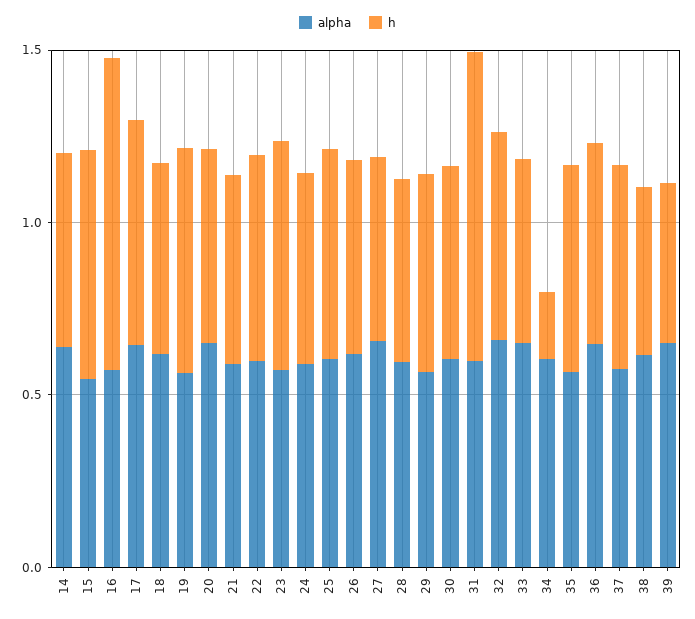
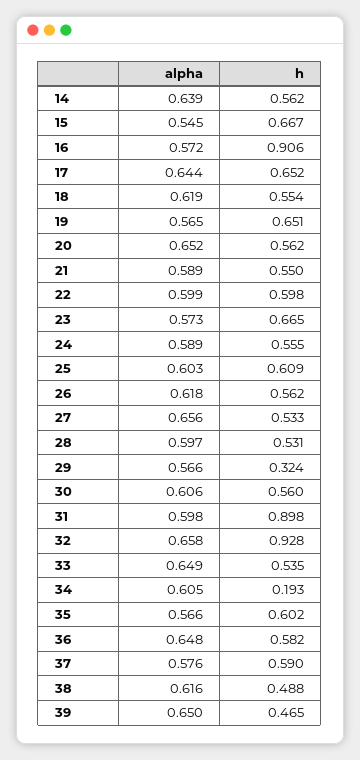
  {
    "alpha": {
      "14": 0.639,
      "15": 0.545,
      "16": 0.572,
      "17": 0.644,
      "18": 0.619,
      "19": 0.565,
      "20": 0.652,
      "21": 0.589,
      "22": 0.599,
      "23": 0.573,
      "24": 0.589,
      "25": 0.603,
      "26": 0.618,
      "27": 0.656,
      "28": 0.597,
      "29": 0.566,
      "30": 0.606,
      "31": 0.598,
      "32": 0.658,
      "33": 0.649,
      "34": 0.605,
      "35": 0.566,
      "36": 0.648,
      "37": 0.576,
      "38": 0.616,
      "39": 0.65
    },
    "h": {
      "14": 0.562,
      "15": 0.667,
      "16": 0.906,
      "17": 0.652,
      "18": 0.554,
      "19": 0.651,
      "20": 0.562,
      "21": 0.55,
      "22": 0.598,
      "23": 0.665,
      "24": 0.555,
      "25": 0.609,
      "26": 0.562,
      "27": 0.533,
      "28": 0.531,
-     "29": 0.6,
+     "29": 0.324,
      "30": 0.56,
      "31": 0.898,
-     "32": 0.6,
+     "32": 0.928,
      "33": 0.535,
      "34": 0.193,
      "35": 0.602,
      "36": 0.582,
      "37": 0.59,
      "38": 0.488,
      "39": 0.465
    }
  }

